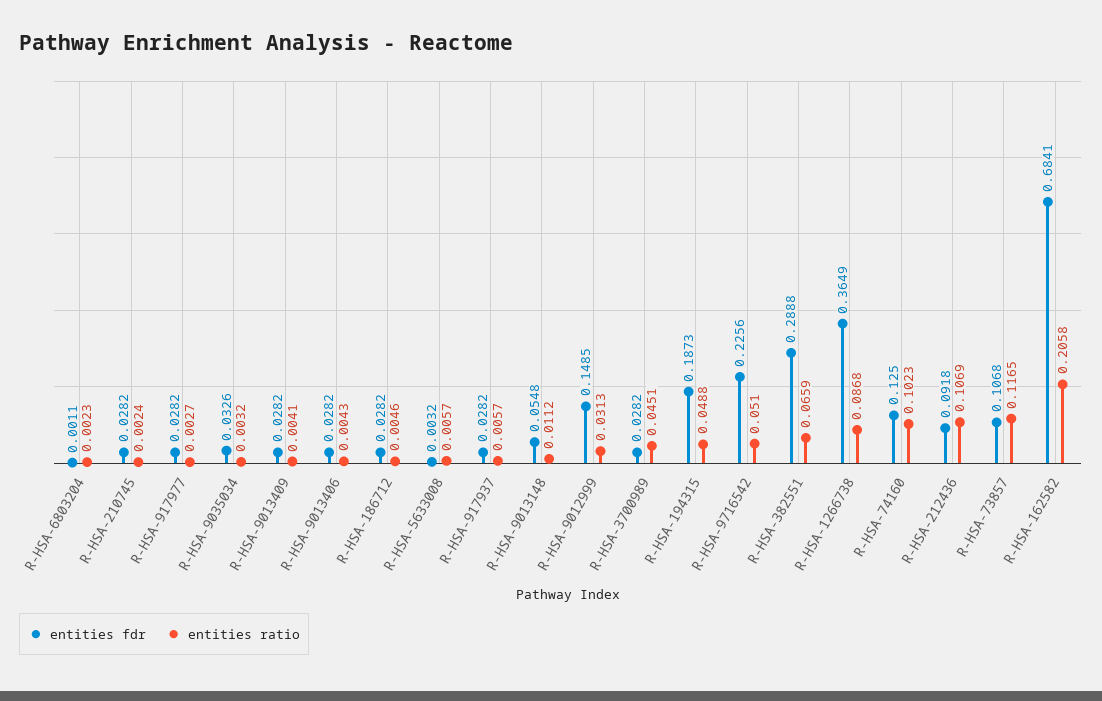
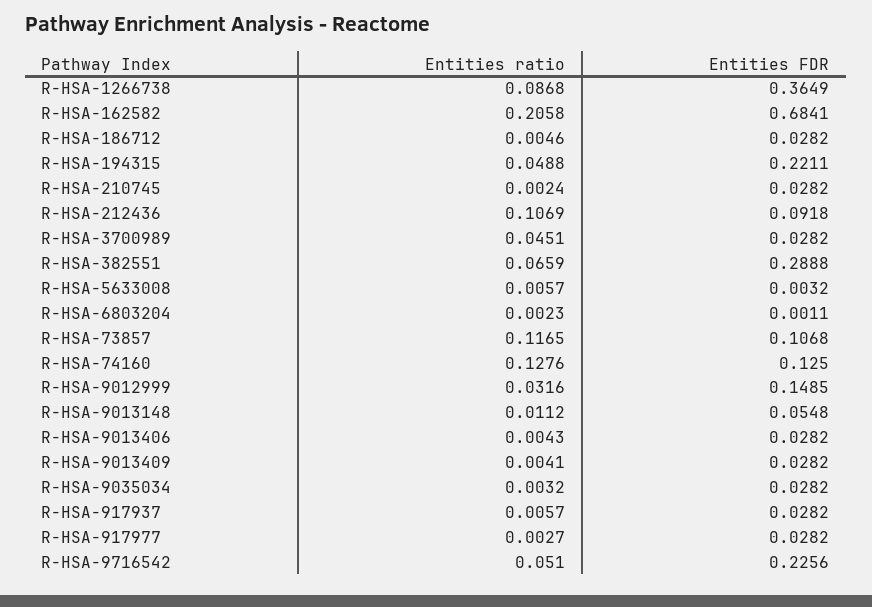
  {
    "entities fdr": {
      "R-HSA-6803204": 0.0011,
      "R-HSA-210745": 0.0282,
      "R-HSA-917977": 0.0282,
-     "R-HSA-9035034": 0.0326,
+     "R-HSA-9035034": 0.0282,
      "R-HSA-9013409": 0.0282,
      "R-HSA-9013406": 0.0282,
      "R-HSA-186712": 0.0282,
      "R-HSA-5633008": 0.0032,
      "R-HSA-917937": 0.0282,
      "R-HSA-9013148": 0.0548,
      "R-HSA-9012999": 0.1485,
      "R-HSA-3700989": 0.0282,
-     "R-HSA-194315": 0.1873,
+     "R-HSA-194315": 0.2211,
      "R-HSA-9716542": 0.2256,
      "R-HSA-382551": 0.2888,
      "R-HSA-1266738": 0.3649,
      "R-HSA-74160": 0.125,
      "R-HSA-212436": 0.0918,
      "R-HSA-73857": 0.1068,
      "R-HSA-162582": 0.6841
    },
    "entities ratio": {
      "R-HSA-6803204": 0.0023,
      "R-HSA-210745": 0.0024,
      "R-HSA-917977": 0.0027,
      "R-HSA-9035034": 0.0032,
      "R-HSA-9013409": 0.0041,
      "R-HSA-9013406": 0.0043,
      "R-HSA-186712": 0.0046,
      "R-HSA-5633008": 0.0057,
      "R-HSA-917937": 0.0057,
      "R-HSA-9013148": 0.0112,
-     "R-HSA-9012999": 0.0313,
+     "R-HSA-9012999": 0.0316,
      "R-HSA-3700989": 0.0451,
      "R-HSA-194315": 0.0488,
      "R-HSA-9716542": 0.051,
      "R-HSA-382551": 0.0659,
      "R-HSA-1266738": 0.0868,
-     "R-HSA-74160": 0.1023,
+     "R-HSA-74160": 0.1276,
      "R-HSA-212436": 0.1069,
      "R-HSA-73857": 0.1165,
      "R-HSA-162582": 0.2058
    }
  }

